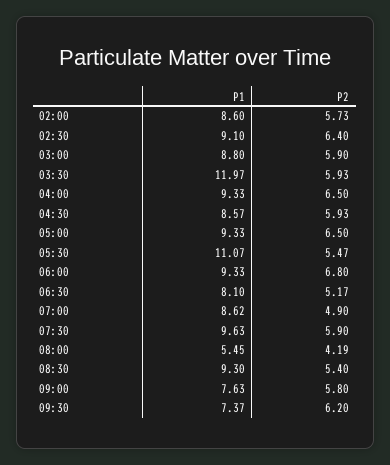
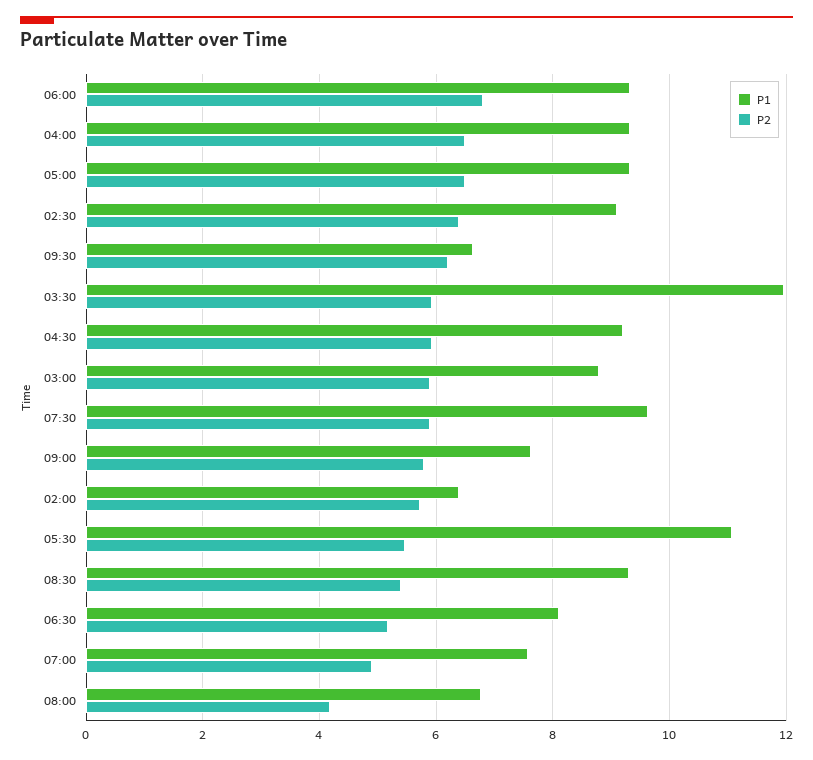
  {
    "P1": {
-     "02:00": 8.6,
+     "02:00": 6.4,
      "02:30": 9.1,
      "03:00": 8.8,
      "03:30": 11.97,
      "04:00": 9.33,
-     "04:30": 8.57,
+     "04:30": 9.2,
      "05:00": 9.33,
      "05:30": 11.07,
      "06:00": 9.33,
      "06:30": 8.1,
-     "07:00": 8.62,
+     "07:00": 7.6,
      "07:30": 9.63,
-     "08:00": 5.45,
+     "08:00": 6.8,
      "08:30": 9.3,
      "09:00": 7.63,
-     "09:30": 7.37
+     "09:30": 6.6
    },
    "P2": {
      "02:00": 5.73,
      "02:30": 6.4,
      "03:00": 5.9,
      "03:30": 5.93,
      "04:00": 6.5,
      "04:30": 5.93,
      "05:00": 6.5,
      "05:30": 5.47,
      "06:00": 6.8,
      "06:30": 5.17,
      "07:00": 4.9,
      "07:30": 5.9,
      "08:00": 4.19,
      "08:30": 5.4,
      "09:00": 5.8,
      "09:30": 6.2
    }
  }

